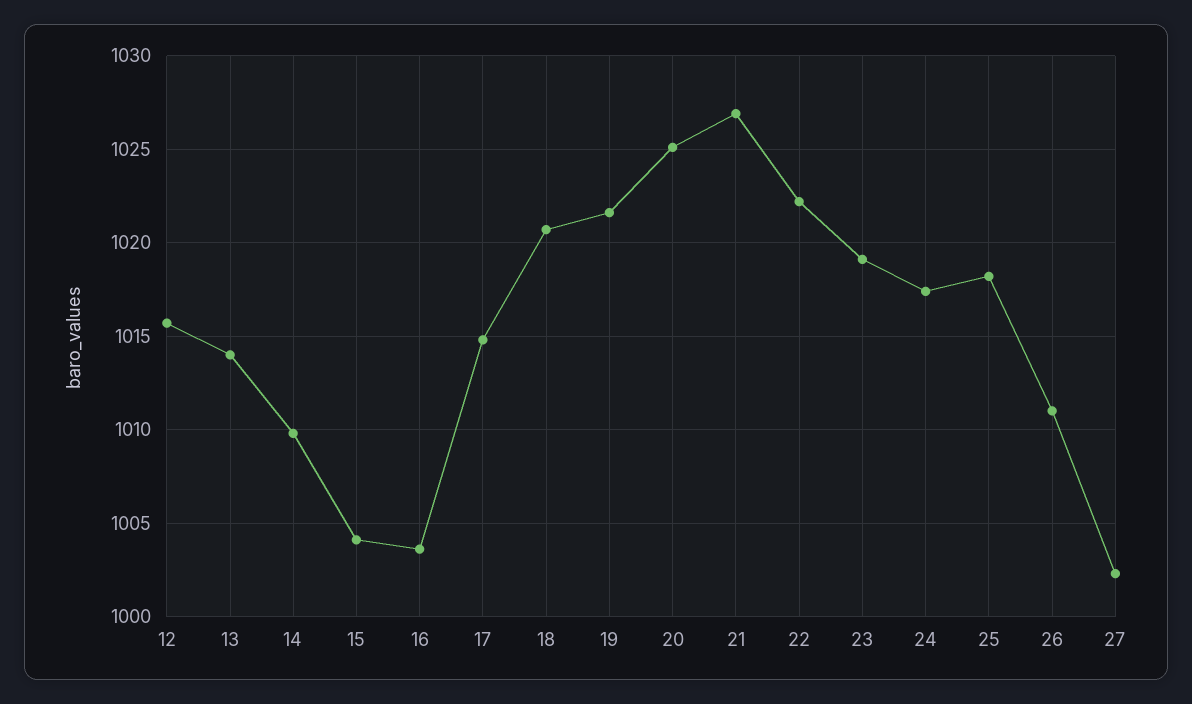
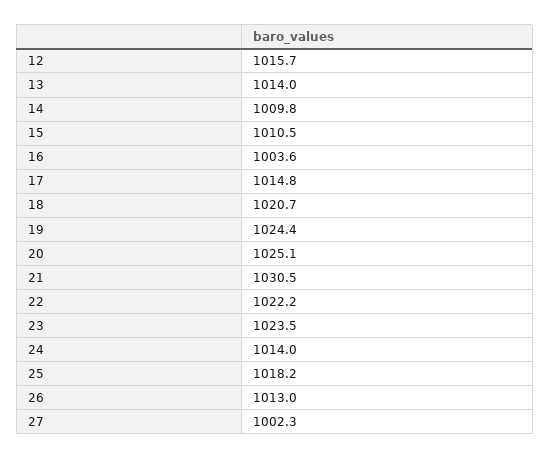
  {
    "12": 1015.7,
    "13": 1014,
    "14": 1009.8,
-   "15": 1004,
+   "15": 1010.5,
    "16": 1003.6,
    "17": 1014.8,
    "18": 1020.7,
-   "19": 1021.5,
+   "19": 1024.4,
    "20": 1025.1,
-   "21": 1027,
+   "21": 1030.5,
    "22": 1022.2,
-   "23": 1019,
+   "23": 1023.5,
-   "24": 1017.5,
+   "24": 1014,
    "25": 1018.2,
-   "26": 1011,
+   "26": 1013,
    "27": 1002.3
  }

